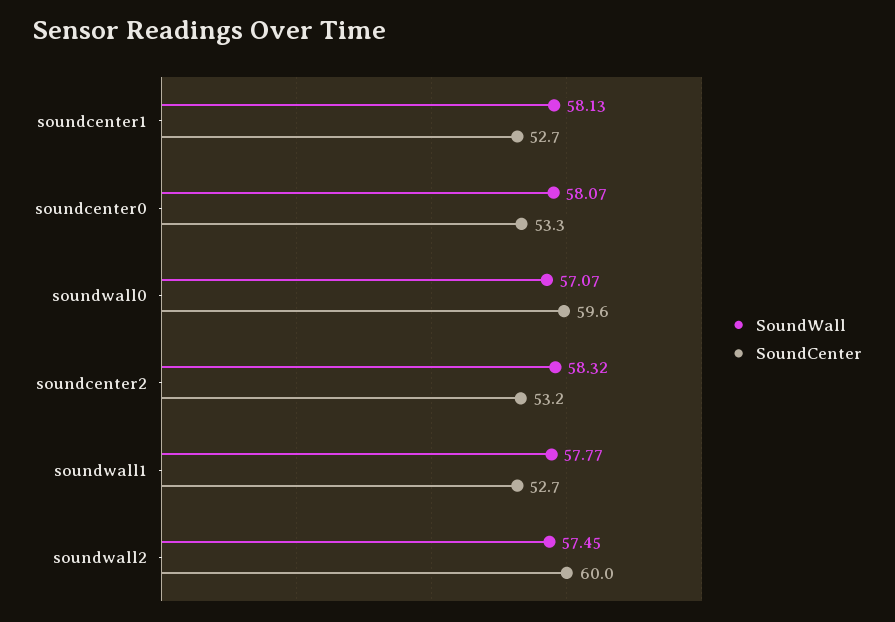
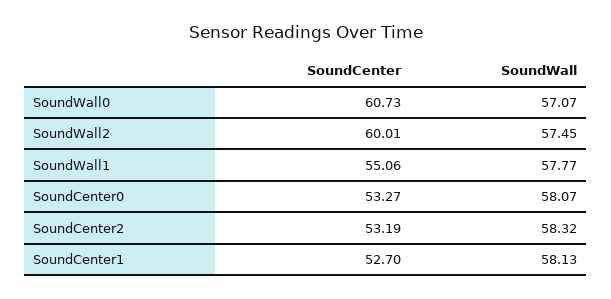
  {
    "SoundWall": {
      "soundcenter1": 58.13,
      "soundcenter0": 58.07,
      "soundwall0": 57.07,
      "soundcenter2": 58.32,
      "soundwall1": 57.77,
      "soundwall2": 57.45
    },
    "SoundCenter": {
      "soundcenter1": 52.7,
      "soundcenter0": 53.27,
-     "soundwall0": 59.6,
+     "soundwall0": 60.73,
      "soundcenter2": 53.19,
-     "soundwall1": 52.7,
+     "soundwall1": 55.06,
      "soundwall2": 60.01
    }
  }

